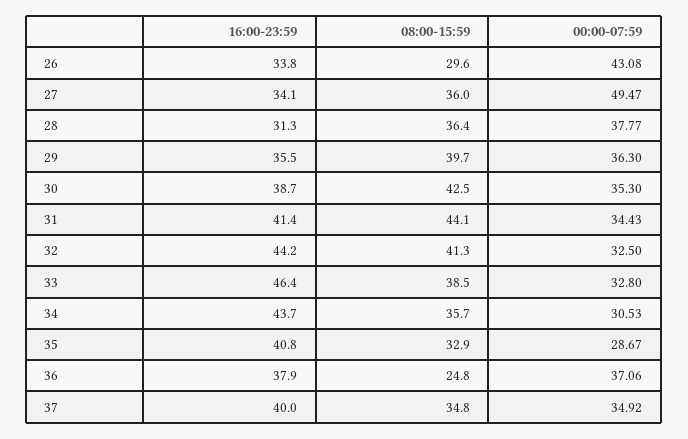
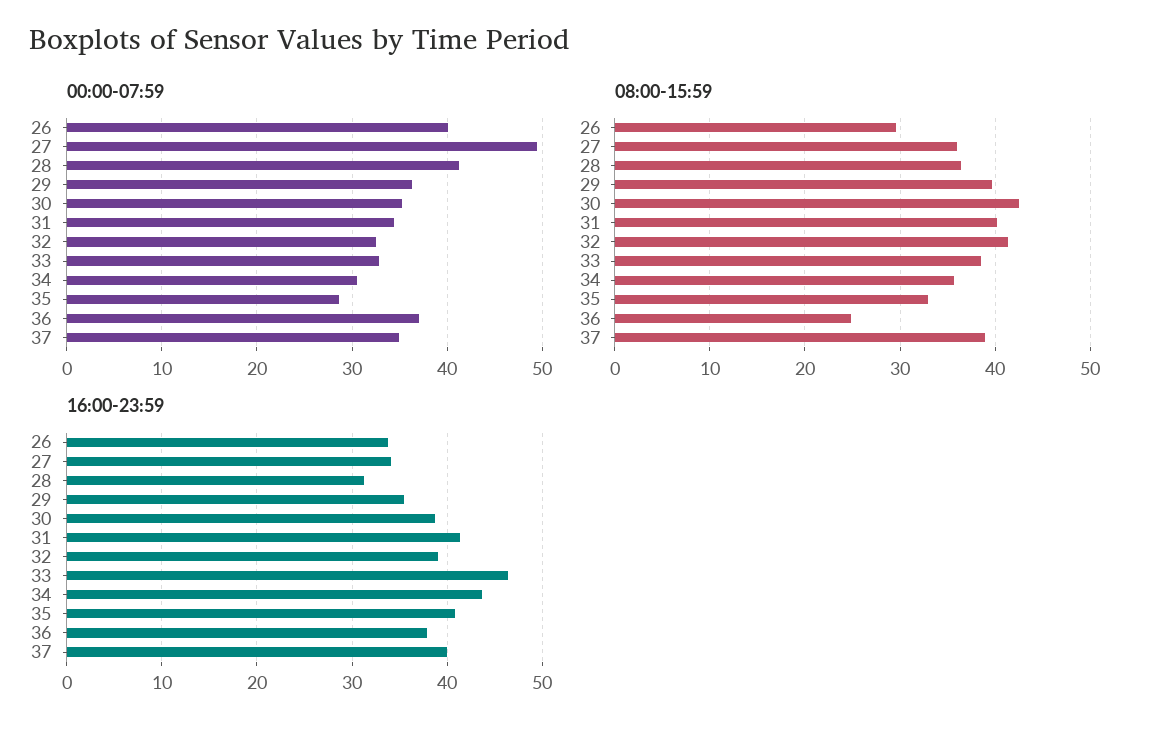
  {
    "16:00-23:59": {
      "26": 33.8,
      "27": 34.1,
      "28": 31.3,
      "29": 35.5,
      "30": 38.7,
      "31": 41.4,
-     "32": 44.2,
+     "32": 39,
      "33": 46.4,
      "34": 43.7,
      "35": 40.8,
      "36": 37.9,
      "37": 40
    },
    "08:00-15:59": {
      "26": 29.6,
      "27": 36,
      "28": 36.4,
      "29": 39.7,
      "30": 42.5,
-     "31": 44.1,
+     "31": 40,
      "32": 41.3,
      "33": 38.5,
      "34": 35.7,
      "35": 32.9,
      "36": 24.8,
-     "37": 34.8
+     "37": 39
    },
    "00:00-07:59": {
-     "26": 43.08,
+     "26": 40,
      "27": 49.47,
-     "28": 37.77,
+     "28": 41,
      "29": 36.3,
      "30": 35.3,
      "31": 34.43,
      "32": 32.5,
      "33": 32.8,
      "34": 30.53,
      "35": 28.67,
      "36": 37.06,
      "37": 34.92
    }
  }

